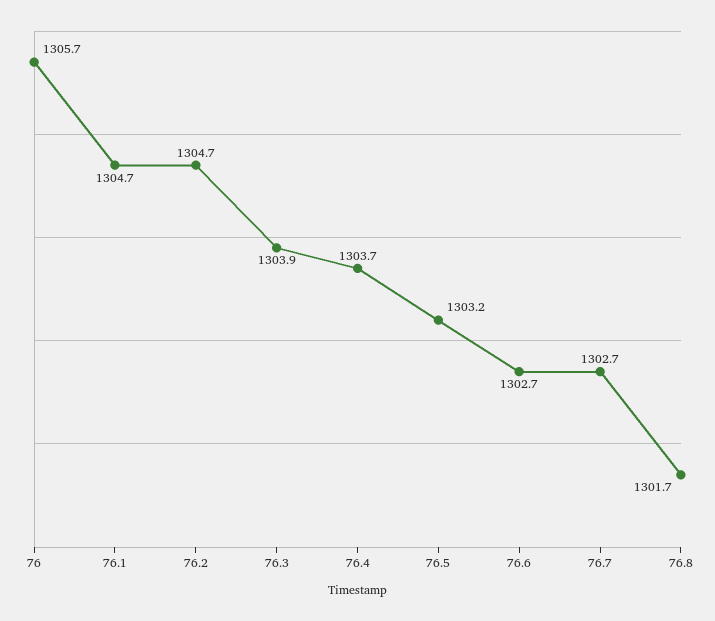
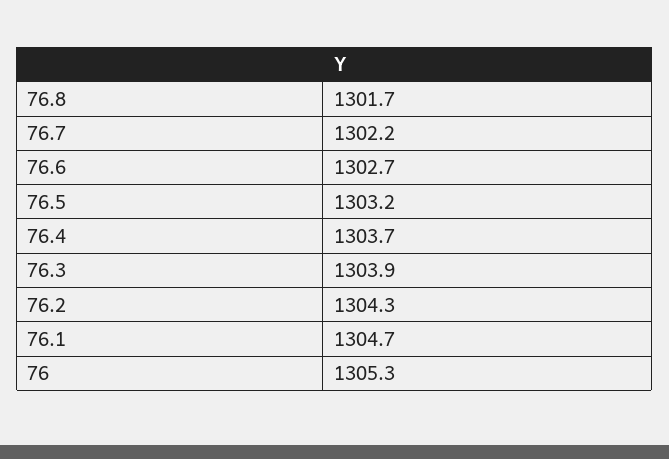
  {
-   "76": 1305.7,
+   "76": 1305.3,
    "76.1": 1304.7,
-   "76.2": 1304.7,
+   "76.2": 1304.3,
    "76.3": 1303.9,
    "76.4": 1303.7,
    "76.5": 1303.2,
    "76.6": 1302.7,
-   "76.7": 1302.7,
+   "76.7": 1302.2,
    "76.8": 1301.7
  }

